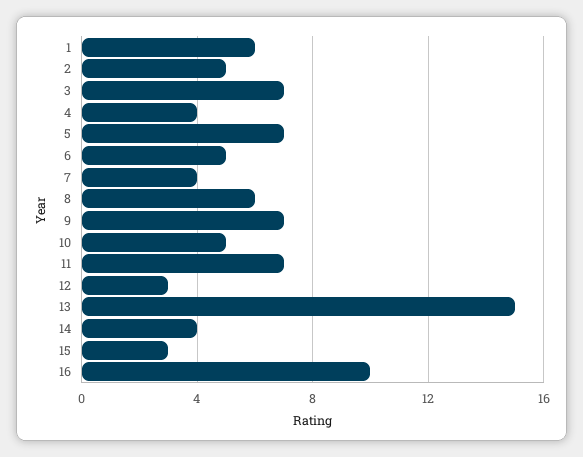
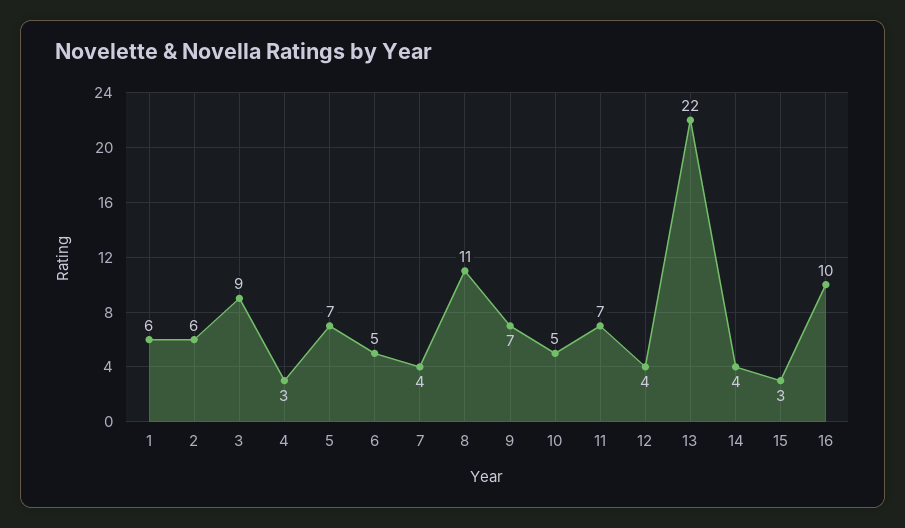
  {
    "1": 6,
-   "2": 5,
+   "2": 6,
-   "3": 7,
+   "3": 9,
-   "4": 4,
+   "4": 3,
    "5": 7,
    "6": 5,
    "7": 4,
-   "8": 6,
+   "8": 11,
    "9": 7,
    "10": 5,
    "11": 7,
-   "12": 3,
+   "12": 4,
-   "13": 15,
+   "13": 22,
    "14": 4,
    "15": 3,
    "16": 10
  }

